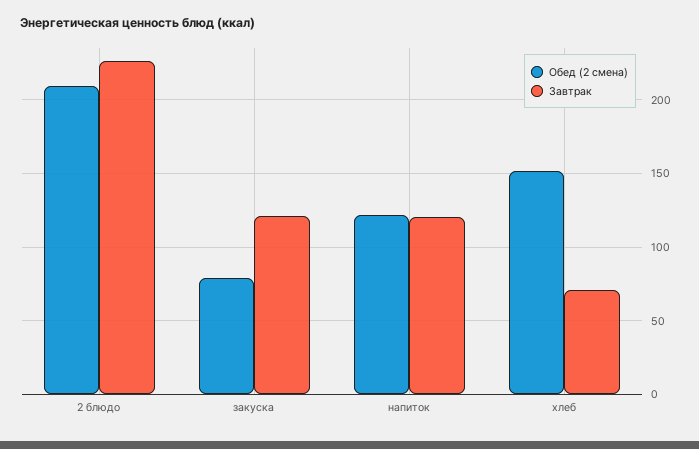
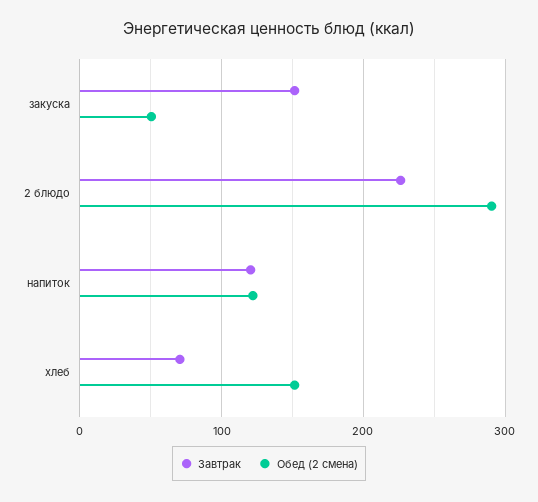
  {
    "Обед (2 смена)": {
-     "2 блюдо": 210,
+     "2 блюдо": 290,
-     "закуска": 80,
+     "закуска": 50,
      "напиток": 120,
      "хлеб": 150
    },
    "Завтрак": {
      "2 блюдо": 225,
-     "закуска": 120,
+     "закуска": 150,
      "напиток": 120,
      "хлеб": 70
    }
  }

